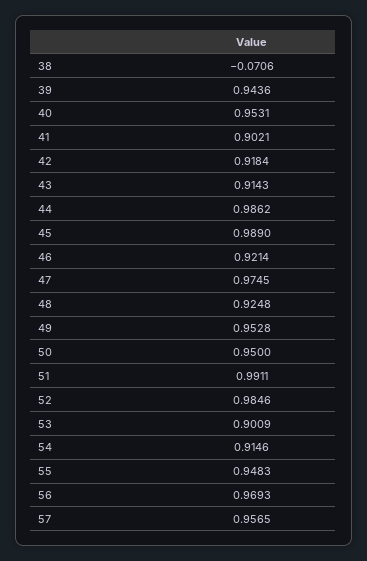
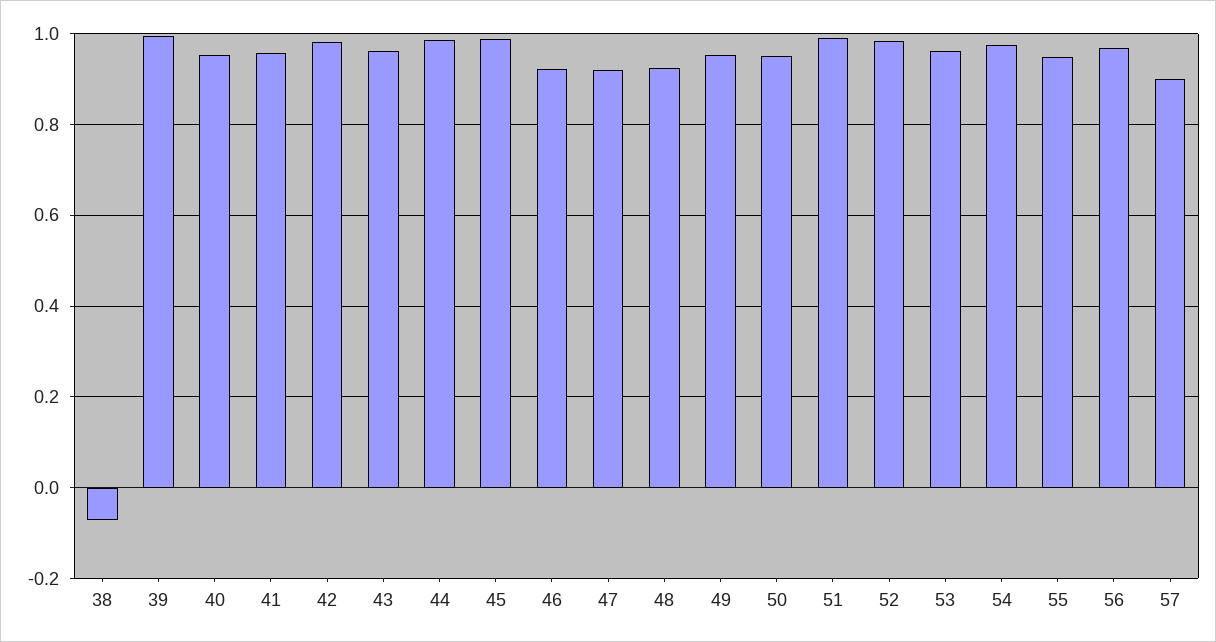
  {
    "38": -0.0706,
-   "39": 0.9436,
+   "39": 1,
    "40": 0.9531,
-   "41": 0.9021,
+   "41": 0.96,
-   "42": 0.9184,
+   "42": 0.98,
-   "43": 0.9143,
+   "43": 0.96,
    "44": 0.9862,
    "45": 0.989,
    "46": 0.9214,
-   "47": 0.9745,
+   "47": 0.92,
    "48": 0.9248,
    "49": 0.9528,
    "50": 0.95,
    "51": 0.9911,
    "52": 0.9846,
-   "53": 0.9009,
+   "53": 0.96,
-   "54": 0.9146,
+   "54": 0.98,
    "55": 0.9483,
    "56": 0.9693,
-   "57": 0.9565
+   "57": 0.9
  }

